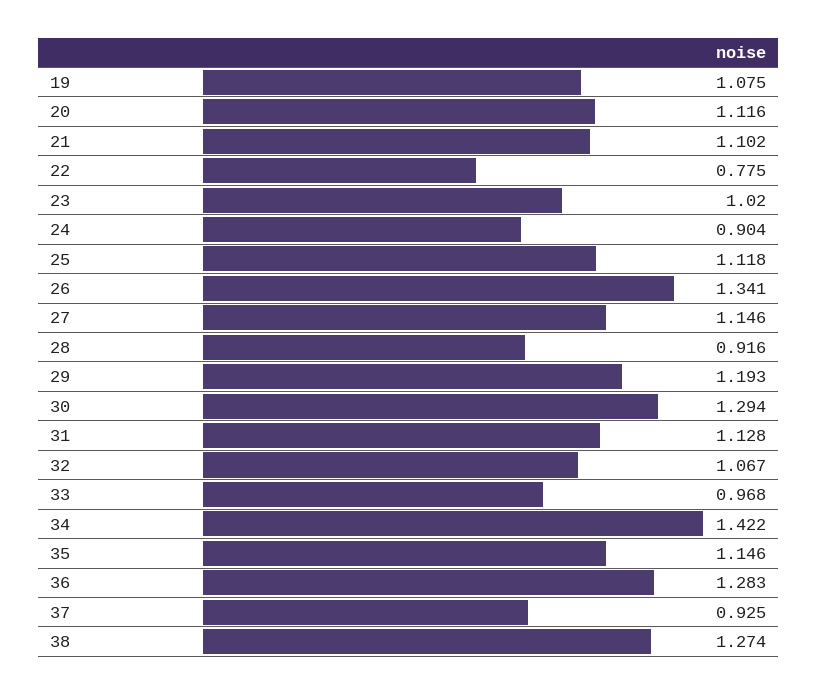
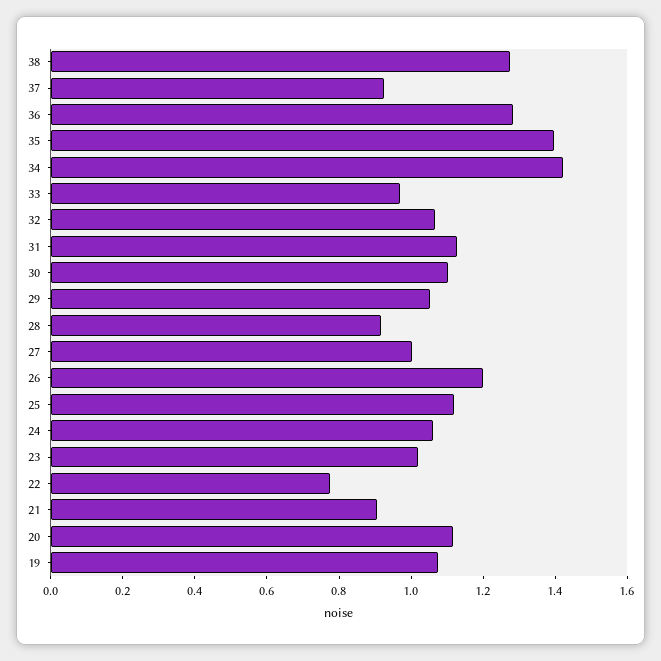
  {
    "19": 1.075,
    "20": 1.116,
-   "21": 1.102,
+   "21": 0.9,
    "22": 0.775,
    "23": 1.02,
-   "24": 0.904,
+   "24": 1.05,
    "25": 1.118,
-   "26": 1.341,
+   "26": 1.2,
-   "27": 1.146,
+   "27": 1,
    "28": 0.916,
-   "29": 1.193,
+   "29": 1.05,
-   "30": 1.294,
+   "30": 1.1,
    "31": 1.128,
    "32": 1.067,
    "33": 0.968,
    "34": 1.422,
-   "35": 1.146,
+   "35": 1.4,
    "36": 1.283,
    "37": 0.925,
    "38": 1.274
  }

